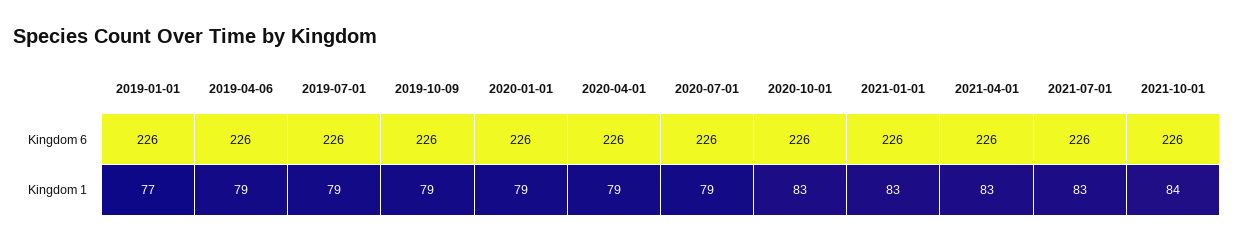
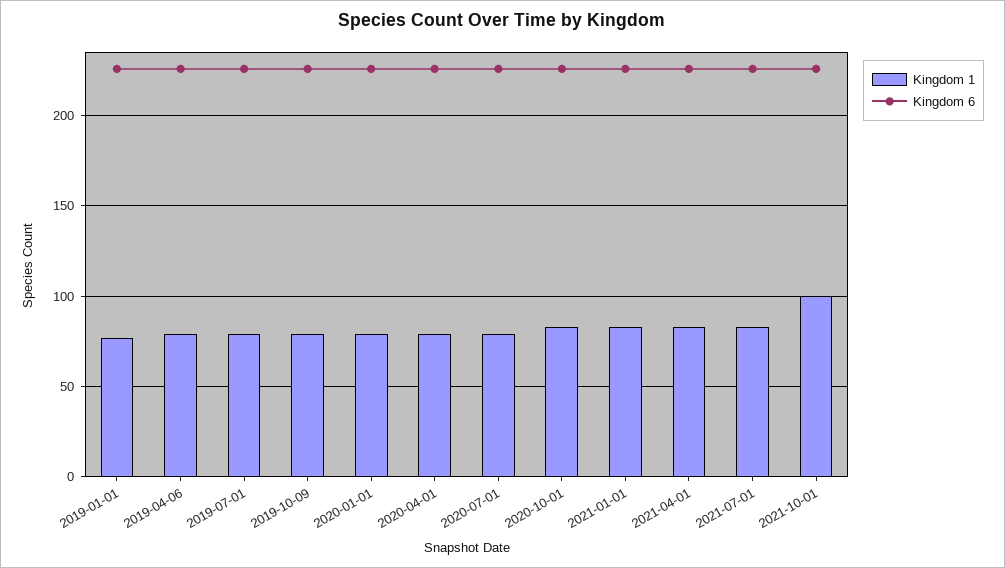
  {
    "Kingdom 6": {
      "2019-01-01": 226,
      "2019-04-06": 226,
      "2019-07-01": 226,
      "2019-10-09": 226,
      "2020-01-01": 226,
      "2020-04-01": 226,
      "2020-07-01": 226,
      "2020-10-01": 226,
      "2021-01-01": 226,
      "2021-04-01": 226,
      "2021-07-01": 226,
      "2021-10-01": 226
    },
    "Kingdom 1": {
      "2019-01-01": 77,
      "2019-04-06": 79,
      "2019-07-01": 79,
      "2019-10-09": 79,
      "2020-01-01": 79,
      "2020-04-01": 79,
      "2020-07-01": 79,
      "2020-10-01": 83,
      "2021-01-01": 83,
      "2021-04-01": 83,
      "2021-07-01": 83,
-     "2021-10-01": 84
+     "2021-10-01": 100
    }
  }

